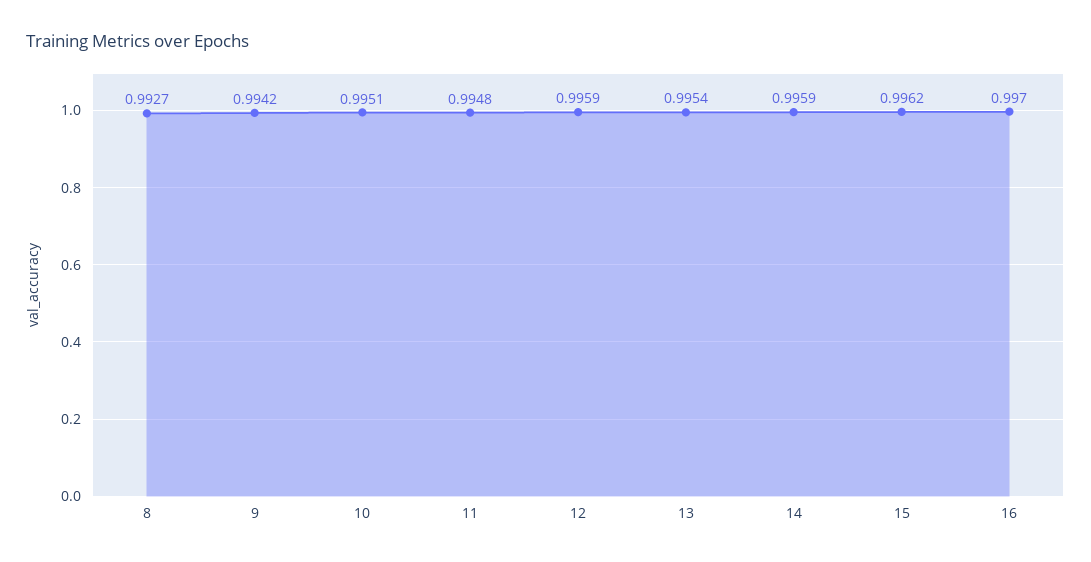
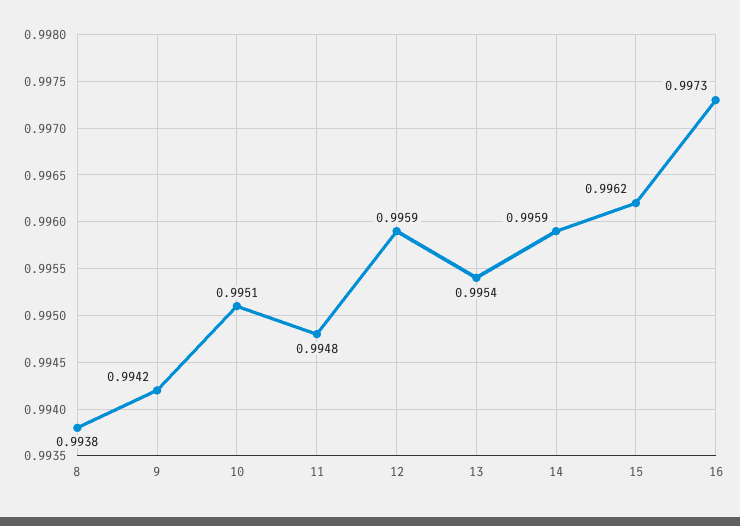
  {
-   "8": 0.9927,
+   "8": 0.9938,
    "9": 0.9942,
    "10": 0.9951,
    "11": 0.9948,
    "12": 0.9959,
    "13": 0.9954,
    "14": 0.9959,
    "15": 0.9962,
-   "16": 0.997
+   "16": 0.9973
  }

